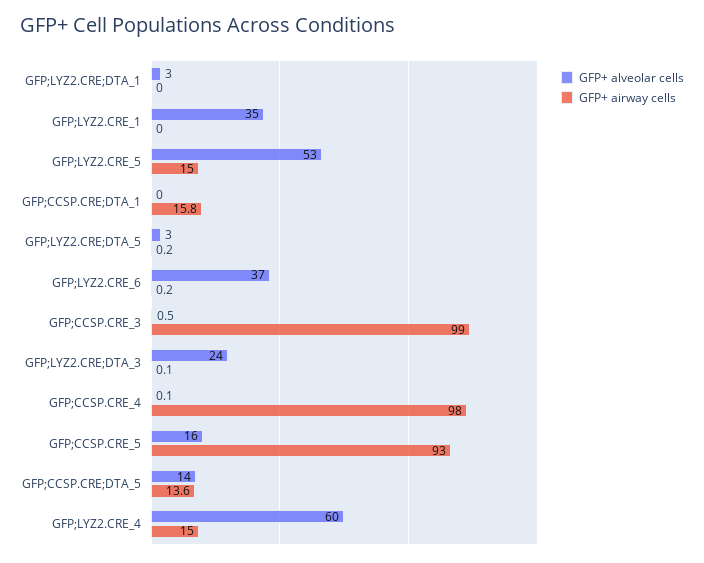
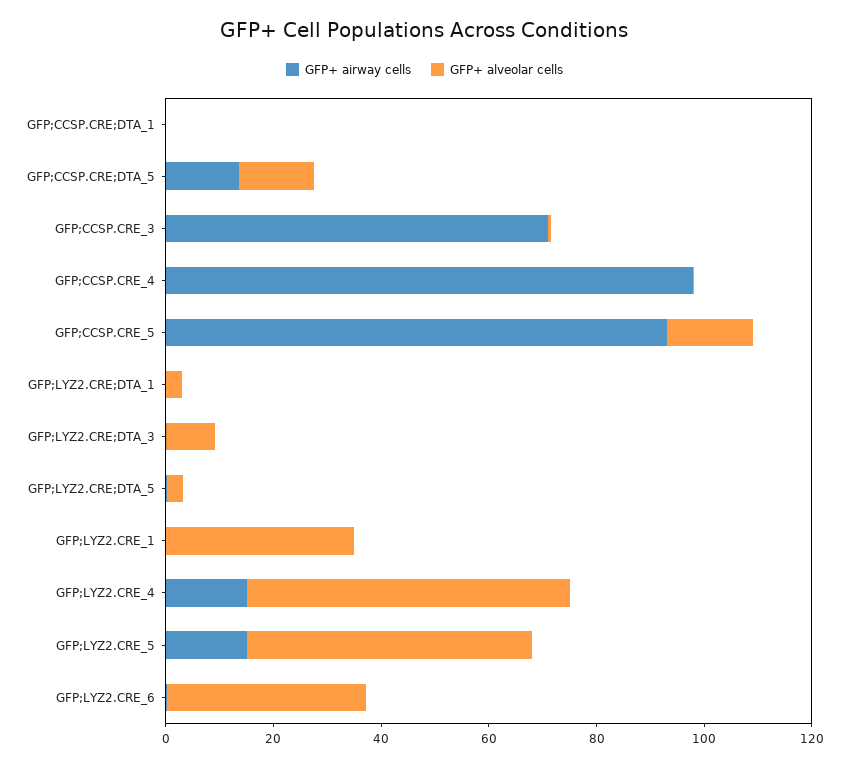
  {
    "GFP+ alveolar cells": {
      "GFP;LYZ2.CRE;DTA_1": 3,
      "GFP;LYZ2.CRE_1": 35,
      "GFP;LYZ2.CRE_5": 53,
      "GFP;CCSP.CRE;DTA_1": 0,
      "GFP;LYZ2.CRE;DTA_5": 3,
      "GFP;LYZ2.CRE_6": 37,
      "GFP;CCSP.CRE_3": 0.5,
-     "GFP;LYZ2.CRE;DTA_3": 24,
+     "GFP;LYZ2.CRE;DTA_3": 10,
      "GFP;CCSP.CRE_4": 0.1,
      "GFP;CCSP.CRE_5": 16,
      "GFP;CCSP.CRE;DTA_5": 14,
      "GFP;LYZ2.CRE_4": 60
    },
    "GFP+ airway cells": {
      "GFP;LYZ2.CRE;DTA_1": 0,
      "GFP;LYZ2.CRE_1": 0,
      "GFP;LYZ2.CRE_5": 15,
-     "GFP;CCSP.CRE;DTA_1": 15.8,
+     "GFP;CCSP.CRE;DTA_1": 0,
      "GFP;LYZ2.CRE;DTA_5": 0.2,
      "GFP;LYZ2.CRE_6": 0.2,
-     "GFP;CCSP.CRE_3": 99,
+     "GFP;CCSP.CRE_3": 70,
      "GFP;LYZ2.CRE;DTA_3": 0.1,
      "GFP;CCSP.CRE_4": 98,
      "GFP;CCSP.CRE_5": 93,
      "GFP;CCSP.CRE;DTA_5": 13.6,
      "GFP;LYZ2.CRE_4": 15
    }
  }

